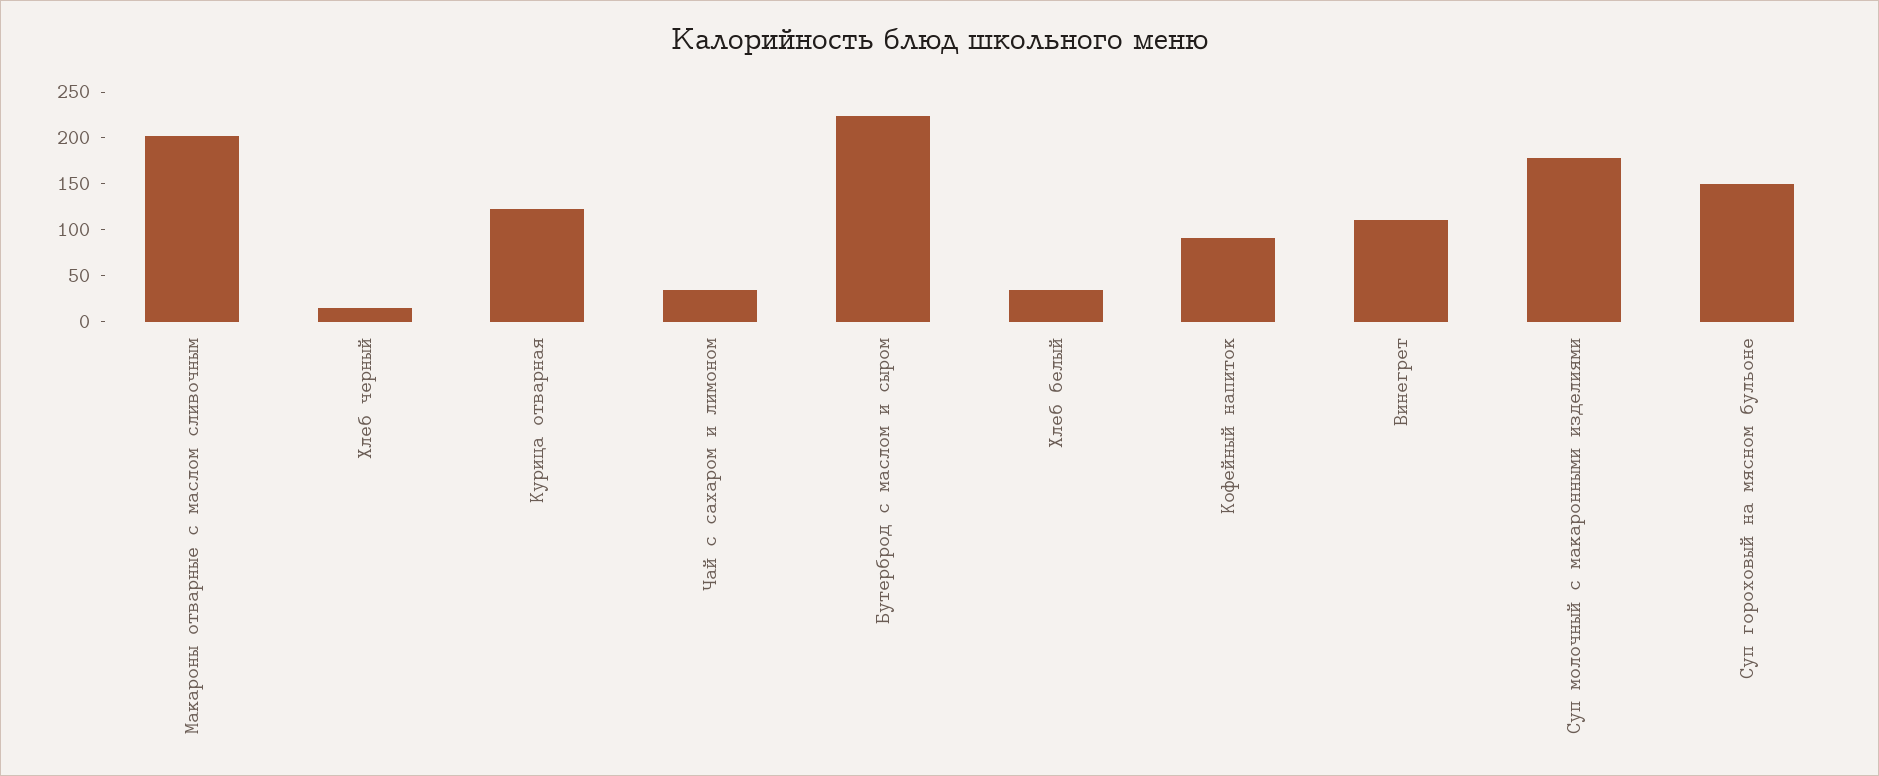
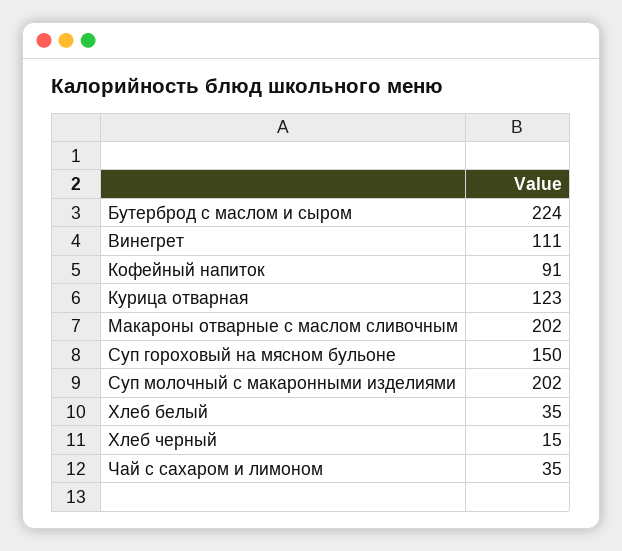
  {
    "Макароны отварные с маслом сливочным": 202,
    "Хлеб черный": 15,
    "Курица отварная": 123,
    "Чай с сахаром и лимоном": 35,
    "Бутерброд с маслом и сыром": 224,
    "Хлеб белый": 35,
    "Кофейный напиток": 91,
    "Винегрет": 111,
-   "Суп молочный с макаронными изделиями": 180,
+   "Суп молочный с макаронными изделиями": 202,
    "Суп гороховый на мясном бульоне": 150
  }

